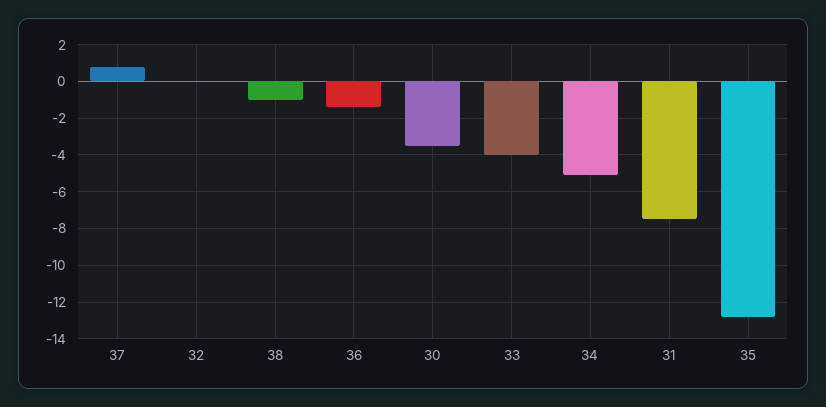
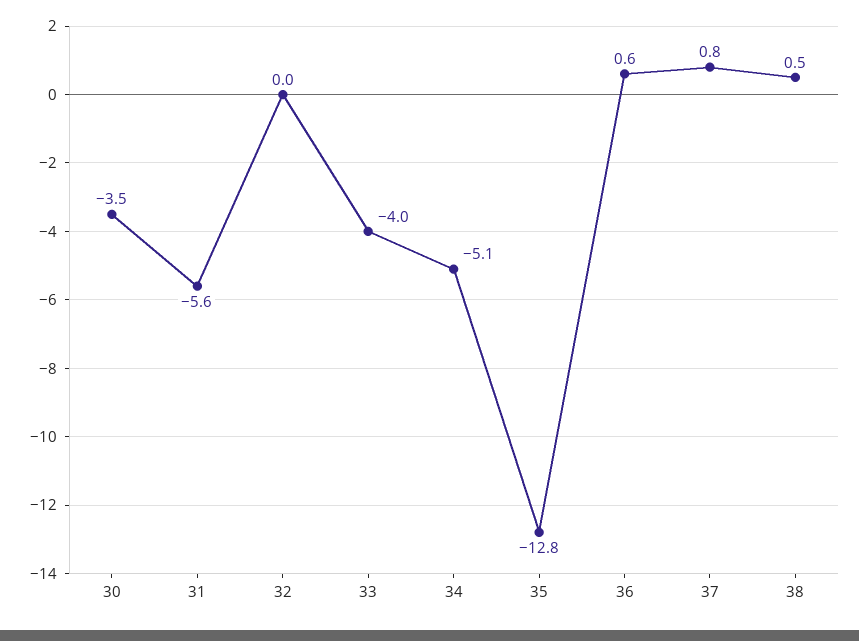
  {
    "37": 0.8,
    "32": 0,
-   "38": -1,
+   "38": 0.5,
-   "36": -1.5,
+   "36": 0.6,
    "30": -3.5,
    "33": -4,
    "34": -5.1,
-   "31": -7.5,
+   "31": -5.6,
    "35": -12.8
  }

